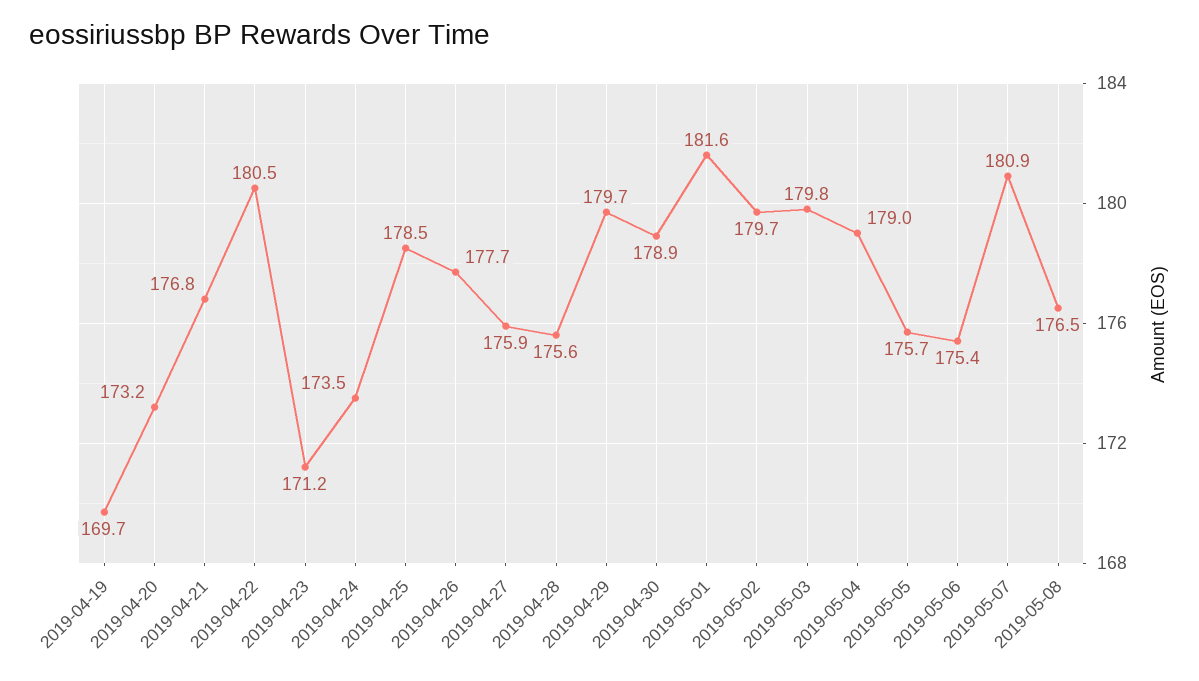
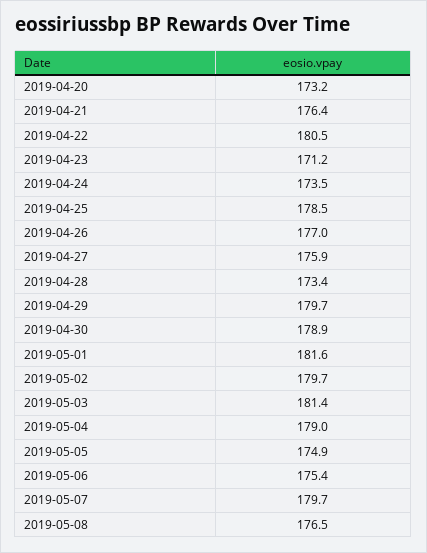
  {
-   "2019-04-19": 169.7,
    "2019-04-20": 173.2,
-   "2019-04-21": 176.8,
+   "2019-04-21": 176.4,
    "2019-04-22": 180.5,
    "2019-04-23": 171.2,
    "2019-04-24": 173.5,
    "2019-04-25": 178.5,
-   "2019-04-26": 177.7,
+   "2019-04-26": 177,
    "2019-04-27": 175.9,
-   "2019-04-28": 175.6,
+   "2019-04-28": 173.4,
    "2019-04-29": 179.7,
    "2019-04-30": 178.9,
    "2019-05-01": 181.6,
    "2019-05-02": 179.7,
-   "2019-05-03": 179.8,
+   "2019-05-03": 181.4,
    "2019-05-04": 179,
-   "2019-05-05": 175.7,
+   "2019-05-05": 174.9,
    "2019-05-06": 175.4,
-   "2019-05-07": 180.9,
+   "2019-05-07": 179.7,
    "2019-05-08": 176.5
  }

